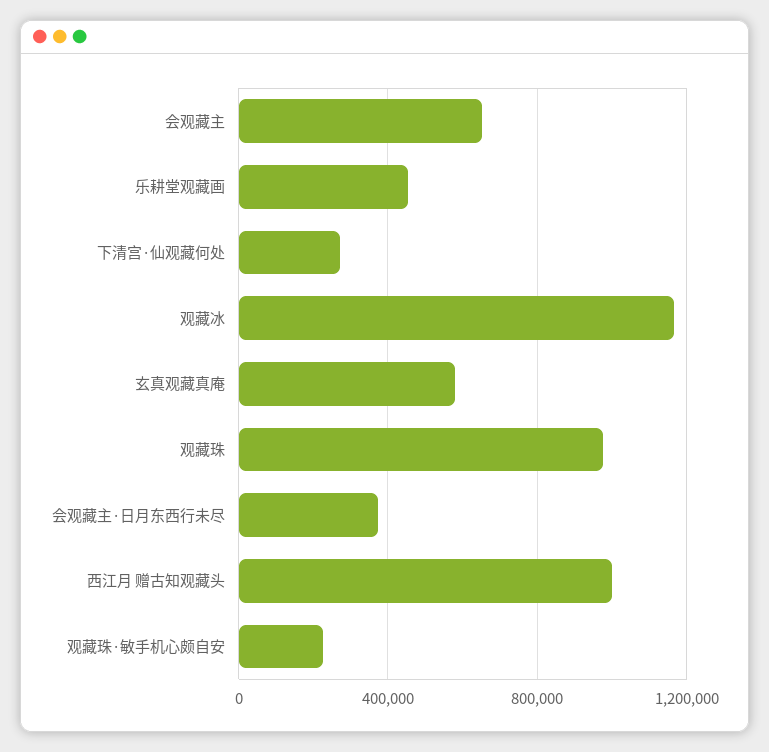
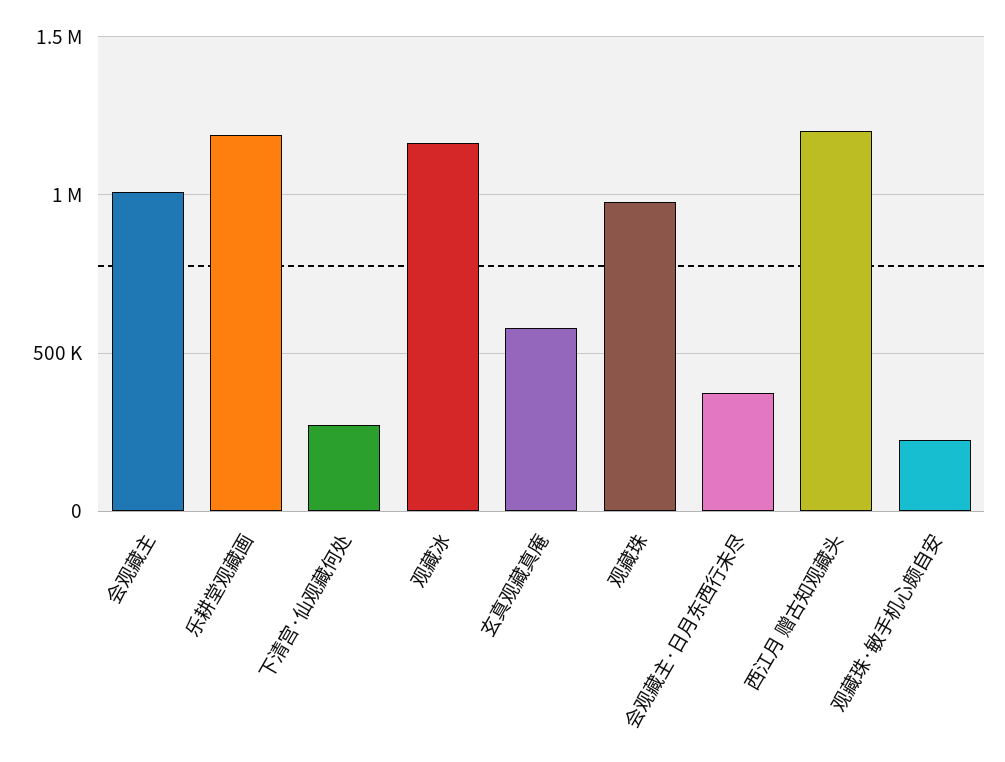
  {
-   "会观藏主": 650000,
+   "会观藏主": 1000000,
-   "乐耕堂观藏画": 450000,
+   "乐耕堂观藏画": 1200000,
    "下清宫·仙观藏何处": 250000,
    "观藏冰": 1150000,
    "玄真观藏真庵": 600000,
    "观藏珠": 1000000,
    "会观藏主·日月东西行未尽": 350000,
-   "西江月 赠古知观藏头": 1000000,
+   "西江月 赠古知观藏头": 1200000,
    "观藏珠·敏手机心颇自安": 250000
  }

